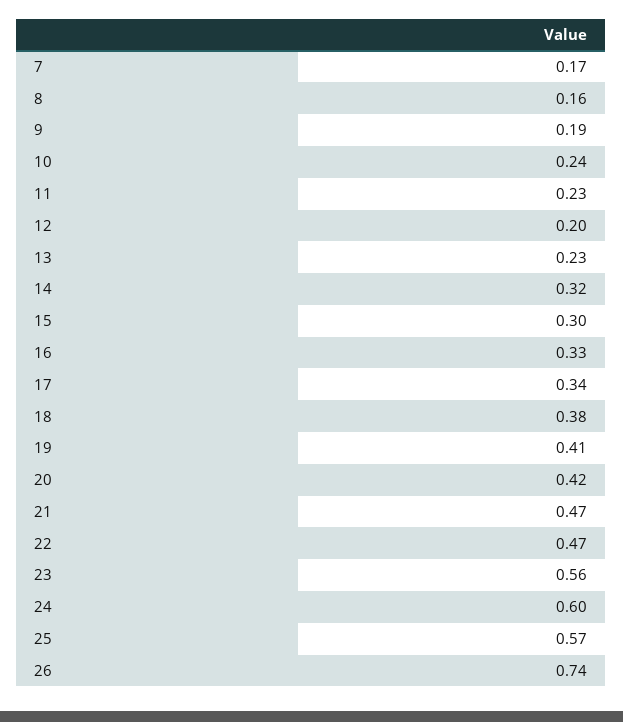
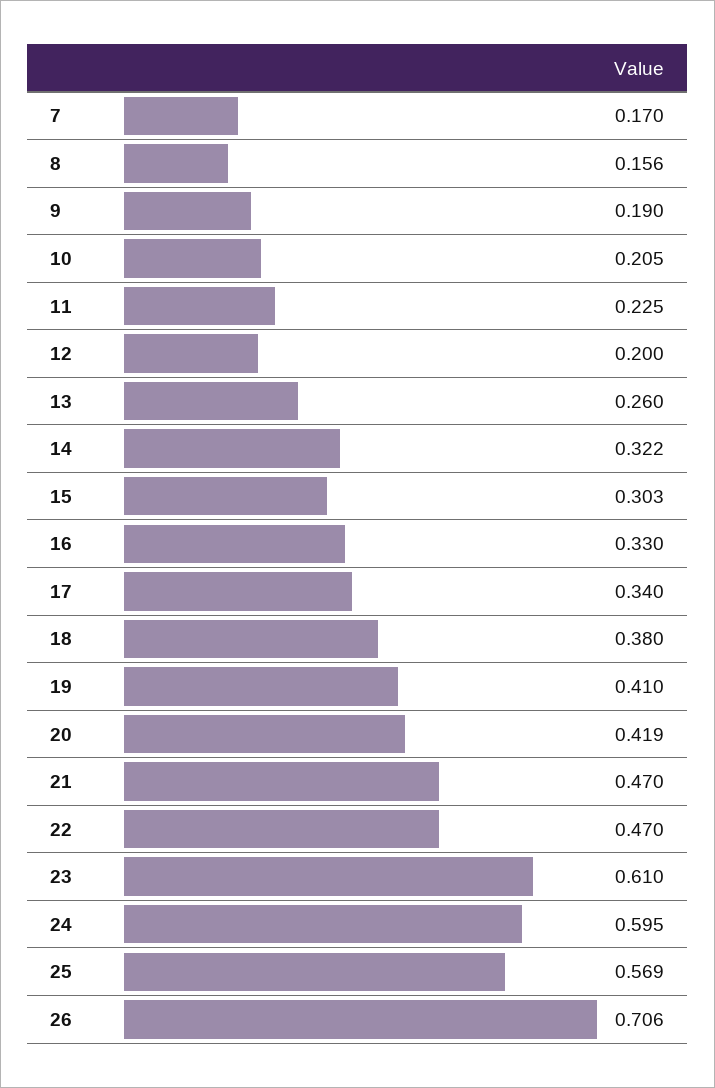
  {
    "7": 0.17,
    "8": 0.156,
    "9": 0.19,
-   "10": 0.24,
+   "10": 0.205,
    "11": 0.225,
    "12": 0.2,
-   "13": 0.23,
+   "13": 0.26,
    "14": 0.322,
    "15": 0.303,
    "16": 0.33,
    "17": 0.34,
    "18": 0.38,
    "19": 0.41,
    "20": 0.419,
    "21": 0.47,
    "22": 0.47,
-   "23": 0.56,
+   "23": 0.61,
    "24": 0.595,
    "25": 0.569,
-   "26": 0.74
+   "26": 0.706
  }

